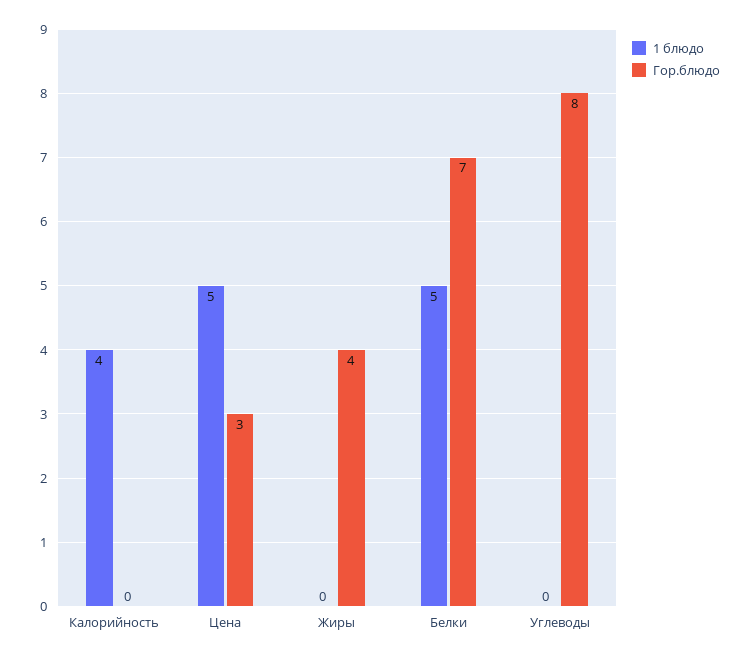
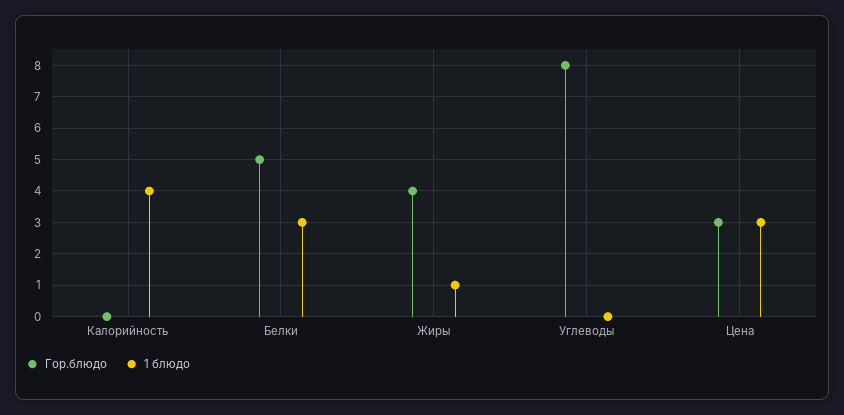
  {
    "1 блюдо": {
      "Калорийность": 4,
-     "Цена": 5,
+     "Цена": 3,
-     "Жиры": 0,
+     "Жиры": 1,
-     "Белки": 5,
+     "Белки": 3,
      "Углеводы": 0
    },
    "Гор.блюдо": {
      "Калорийность": 0,
      "Цена": 3,
      "Жиры": 4,
-     "Белки": 7,
+     "Белки": 5,
      "Углеводы": 8
    }
  }

